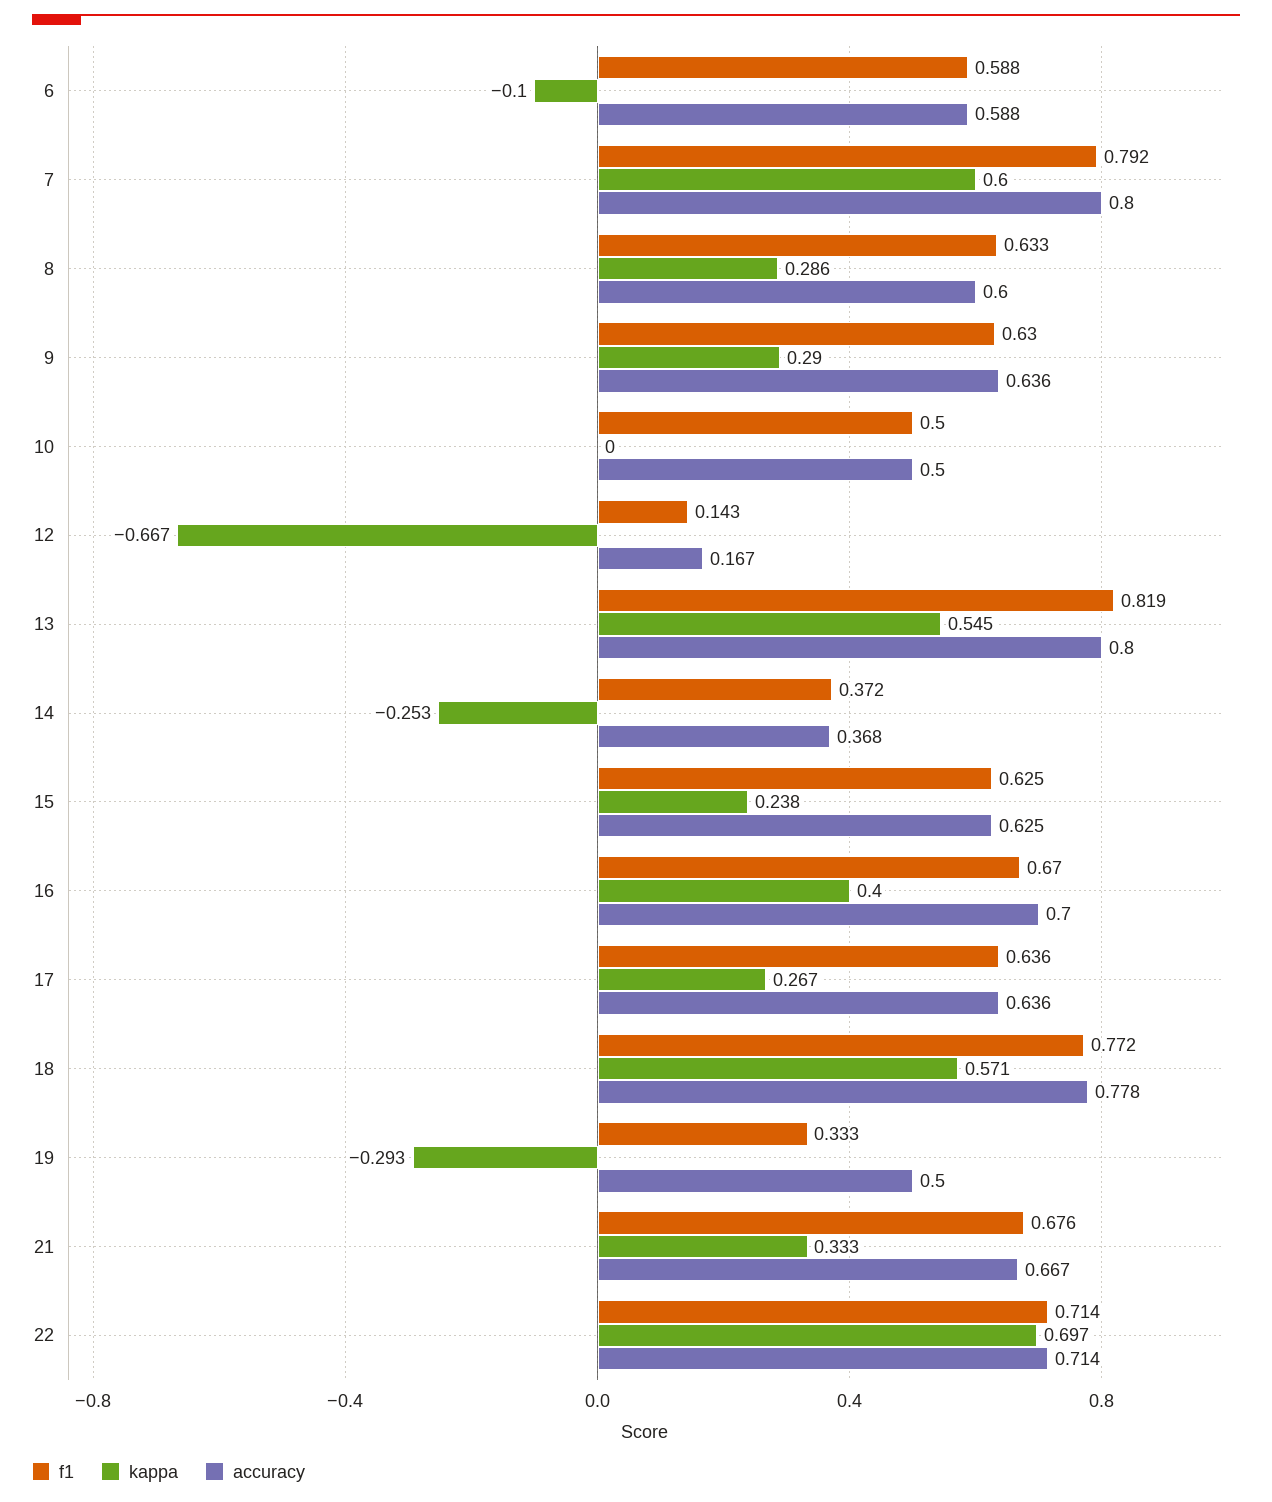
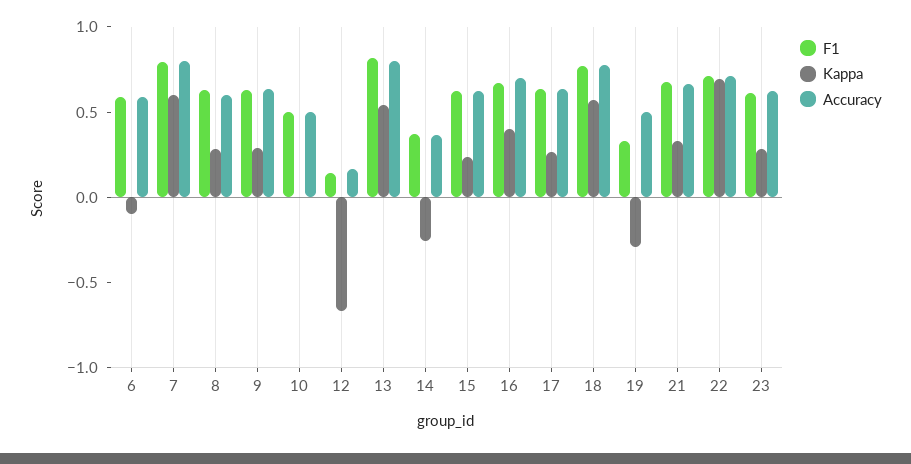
  {
    "f1": {
      "6": 0.588,
      "7": 0.792,
      "8": 0.633,
      "9": 0.63,
      "10": 0.5,
      "12": 0.143,
      "13": 0.819,
      "14": 0.372,
      "15": 0.625,
      "16": 0.67,
      "17": 0.636,
      "18": 0.772,
      "19": 0.333,
      "21": 0.676,
-     "22": 0.714
+     "22": 0.714,
+     "23": 0.6
    },
    "kappa": {
      "6": -0.1,
      "7": 0.6,
      "8": 0.286,
      "9": 0.29,
      "10": 0,
      "12": -0.667,
      "13": 0.545,
      "14": -0.253,
      "15": 0.238,
      "16": 0.4,
      "17": 0.267,
      "18": 0.571,
      "19": -0.293,
      "21": 0.333,
-     "22": 0.697
+     "22": 0.697,
+     "23": 0.3
    },
    "accuracy": {
      "6": 0.588,
      "7": 0.8,
      "8": 0.6,
      "9": 0.636,
      "10": 0.5,
      "12": 0.167,
      "13": 0.8,
      "14": 0.368,
      "15": 0.625,
      "16": 0.7,
      "17": 0.636,
      "18": 0.778,
      "19": 0.5,
      "21": 0.667,
-     "22": 0.714
+     "22": 0.714,
+     "23": 0.6
    }
  }

